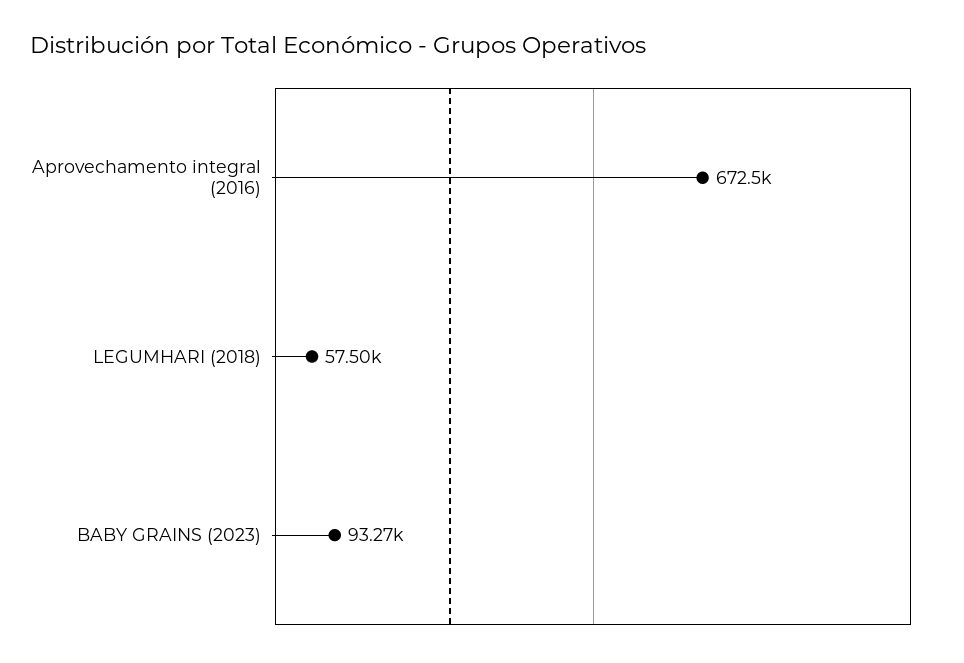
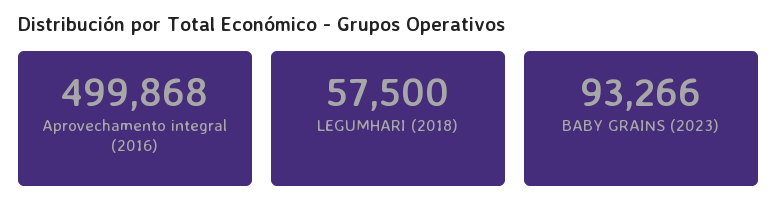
  {
-   "Aprovechamento integral (2016)": 672500,
+   "Aprovechamento integral (2016)": 499868,
    "LEGUMHARI (2018)": 57500,
    "BABY GRAINS (2023)": 93266
  }

